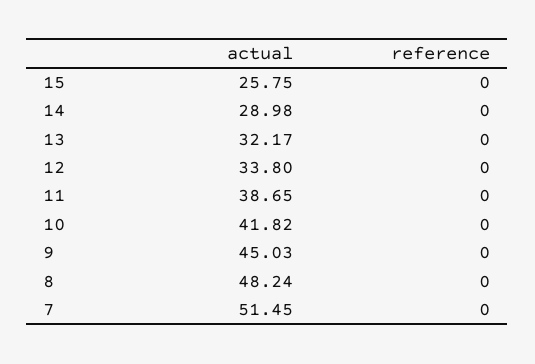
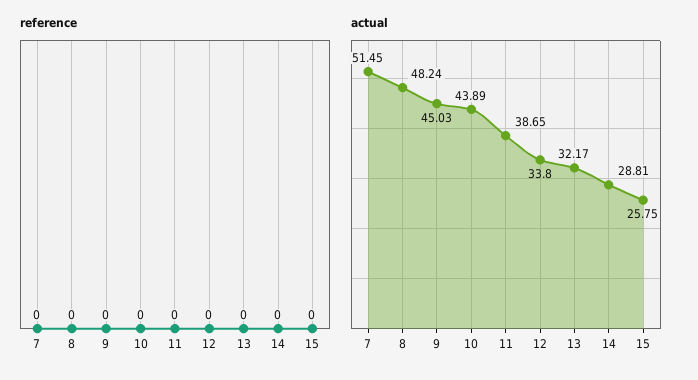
  {
    "actual": {
      "15": 25.75,
-     "14": 28.98,
+     "14": 28.81,
      "13": 32.17,
      "12": 33.8,
      "11": 38.65,
-     "10": 41.82,
+     "10": 43.89,
      "9": 45.03,
      "8": 48.24,
      "7": 51.45
    },
    "reference": {
      "15": 0,
      "14": 0,
      "13": 0,
      "12": 0,
      "11": 0,
      "10": 0,
      "9": 0,
      "8": 0,
      "7": 0
    }
  }

